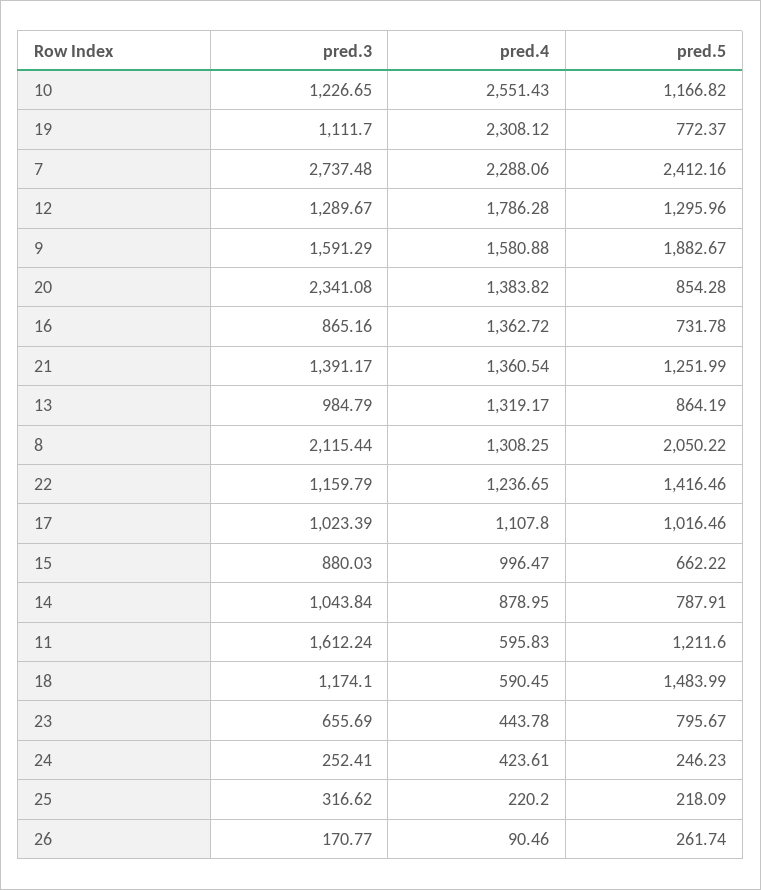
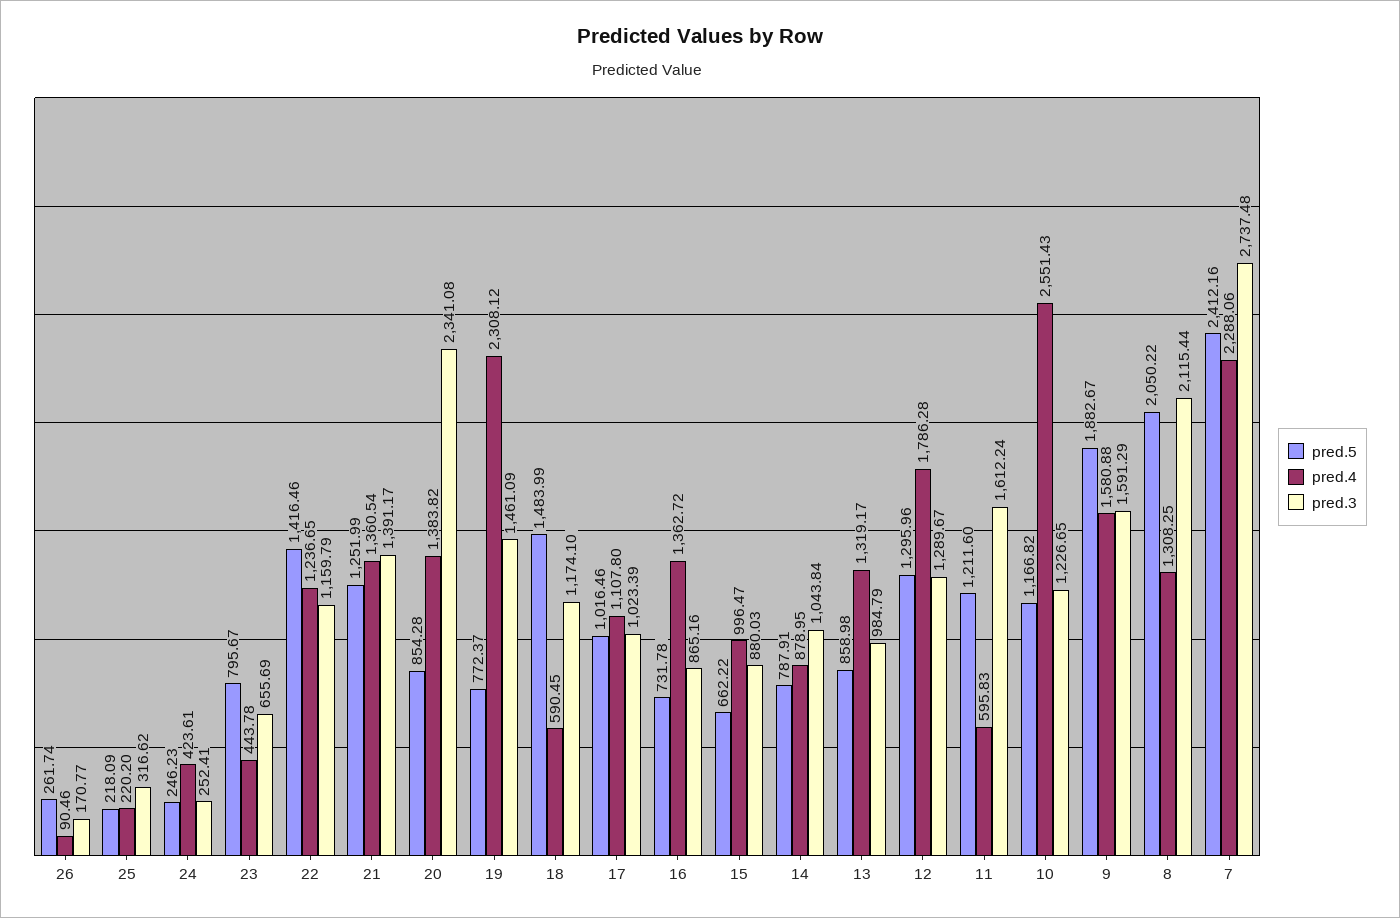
  {
    "pred.3": {
      "10": 1226.65,
-     "19": 1111.7,
+     "19": 1461.09,
      "7": 2737.48,
      "12": 1289.67,
      "9": 1591.29,
      "20": 2341.08,
      "16": 865.16,
      "21": 1391.17,
      "13": 984.79,
      "8": 2115.44,
      "22": 1159.79,
      "17": 1023.39,
      "15": 880.03,
      "14": 1043.84,
      "11": 1612.24,
      "18": 1174.1,
      "23": 655.69,
      "24": 252.41,
      "25": 316.62,
      "26": 170.77
    },
    "pred.4": {
      "10": 2551.43,
      "19": 2308.12,
      "7": 2288.06,
      "12": 1786.28,
      "9": 1580.88,
      "20": 1383.82,
      "16": 1362.72,
      "21": 1360.54,
      "13": 1319.17,
      "8": 1308.25,
      "22": 1236.65,
      "17": 1107.8,
      "15": 996.47,
      "14": 878.95,
      "11": 595.83,
      "18": 590.45,
      "23": 443.78,
      "24": 423.61,
      "25": 220.2,
      "26": 90.46
    },
    "pred.5": {
      "10": 1166.82,
      "19": 772.37,
      "7": 2412.16,
      "12": 1295.96,
      "9": 1882.67,
      "20": 854.28,
      "16": 731.78,
      "21": 1251.99,
-     "13": 864.19,
+     "13": 858.98,
      "8": 2050.22,
      "22": 1416.46,
      "17": 1016.46,
      "15": 662.22,
      "14": 787.91,
      "11": 1211.6,
      "18": 1483.99,
      "23": 795.67,
      "24": 246.23,
      "25": 218.09,
      "26": 261.74
    }
  }

